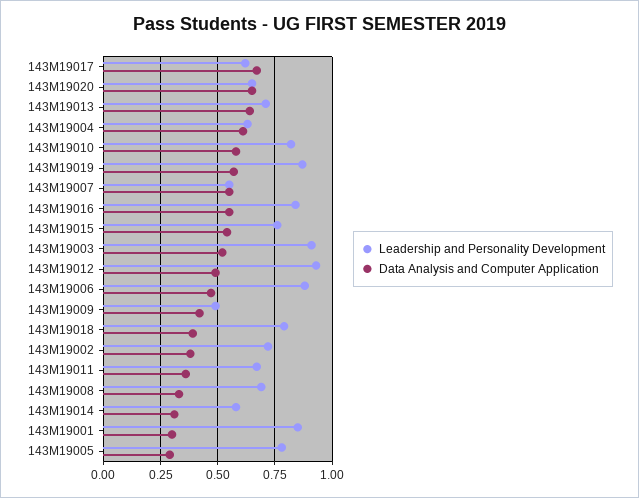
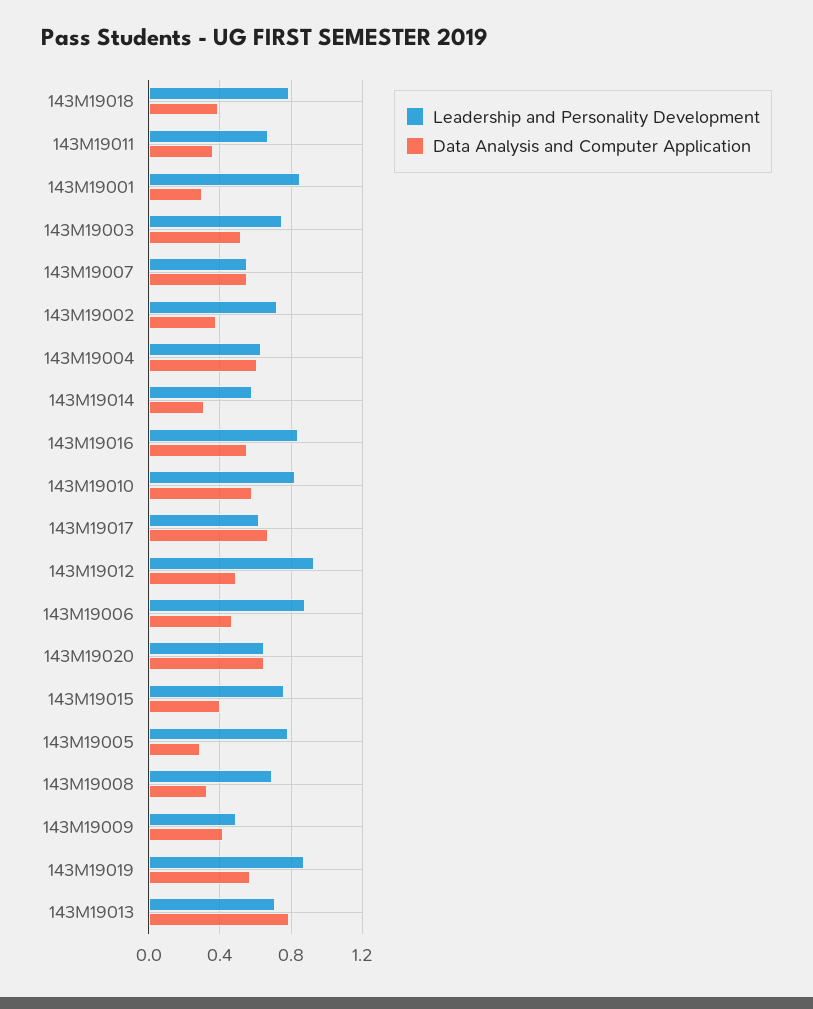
  {
    "Leadership and Personality Development": {
      "143M19017": 0.6,
      "143M19020": 0.65,
      "143M19013": 0.7,
      "143M19004": 0.65,
      "143M19010": 0.8,
      "143M19019": 0.85,
      "143M19007": 0.55,
      "143M19016": 0.85,
      "143M19015": 0.75,
-     "143M19003": 0.9,
+     "143M19003": 0.75,
      "143M19012": 0.95,
      "143M19006": 0.9,
      "143M19009": 0.5,
      "143M19018": 0.8,
      "143M19002": 0.7,
      "143M19011": 0.65,
      "143M19008": 0.7,
      "143M19014": 0.6,
      "143M19001": 0.85,
      "143M19005": 0.8
    },
    "Data Analysis and Computer Application": {
      "143M19017": 0.65,
      "143M19020": 0.65,
-     "143M19013": 0.65,
+     "143M19013": 0.8,
      "143M19004": 0.6,
      "143M19010": 0.6,
      "143M19019": 0.55,
      "143M19007": 0.55,
      "143M19016": 0.55,
-     "143M19015": 0.55,
+     "143M19015": 0.4,
      "143M19003": 0.5,
      "143M19012": 0.5,
      "143M19006": 0.45,
      "143M19009": 0.4,
      "143M19018": 0.4,
      "143M19002": 0.4,
      "143M19011": 0.35,
      "143M19008": 0.35,
      "143M19014": 0.3,
      "143M19001": 0.3,
      "143M19005": 0.3
    }
  }

